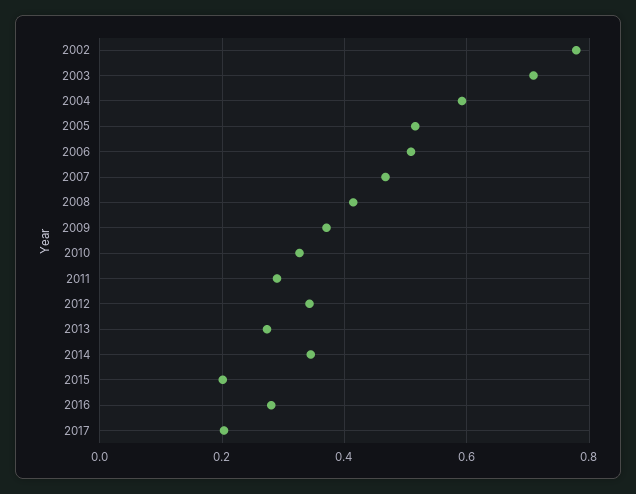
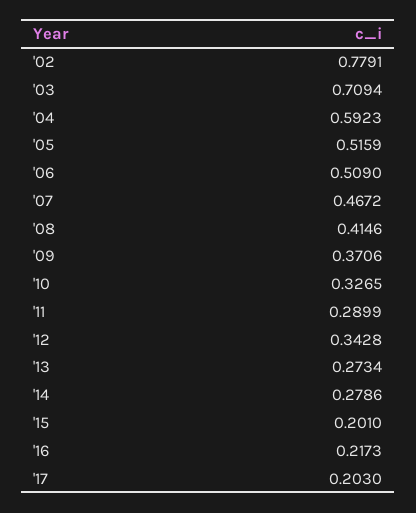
  {
    "2002": 0.7791,
    "2003": 0.7094,
    "2004": 0.5923,
    "2005": 0.5159,
    "2006": 0.509,
    "2007": 0.4672,
    "2008": 0.4146,
    "2009": 0.3706,
    "2010": 0.3265,
    "2011": 0.2899,
    "2012": 0.3428,
    "2013": 0.2734,
-   "2014": 0.34,
+   "2014": 0.2786,
    "2015": 0.201,
-   "2016": 0.28,
+   "2016": 0.2173,
    "2017": 0.203
  }

